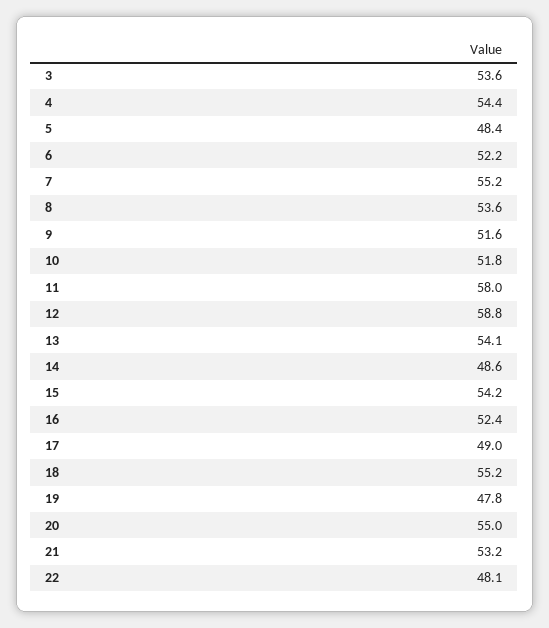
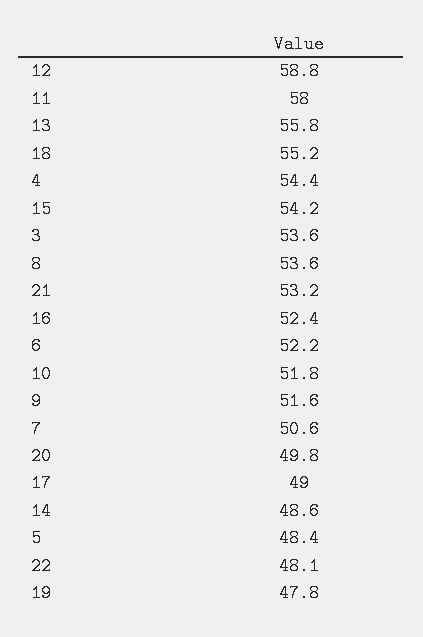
  {
    "3": 53.6,
    "4": 54.4,
    "5": 48.4,
    "6": 52.2,
-   "7": 55.2,
+   "7": 50.6,
    "8": 53.6,
    "9": 51.6,
    "10": 51.8,
    "11": 58,
    "12": 58.8,
-   "13": 54.1,
+   "13": 55.8,
    "14": 48.6,
    "15": 54.2,
    "16": 52.4,
    "17": 49,
    "18": 55.2,
    "19": 47.8,
-   "20": 55,
+   "20": 49.8,
    "21": 53.2,
    "22": 48.1
  }

